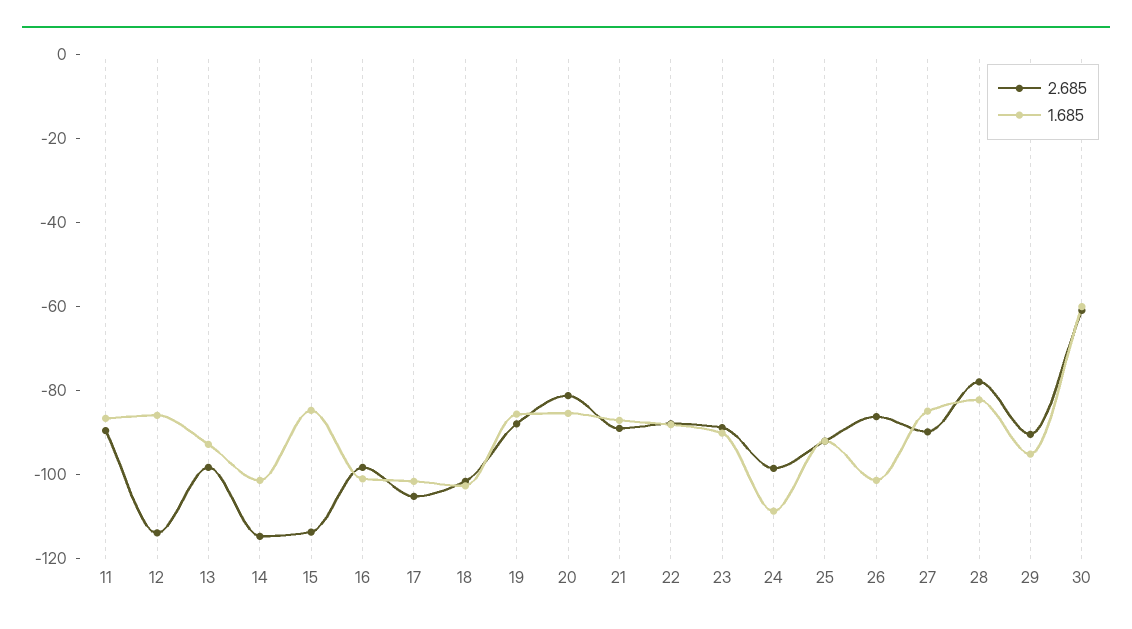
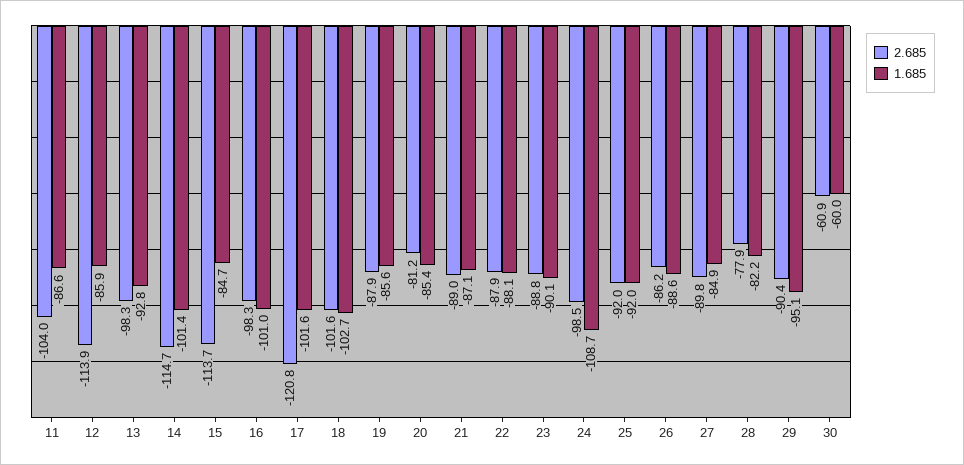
  {
    "2.685": {
-     "11": -90,
+     "11": -104,
      "12": -113.9,
      "13": -98.3,
      "14": -114.7,
      "15": -113.7,
      "16": -98.3,
-     "17": -105,
+     "17": -120.8,
      "18": -101.6,
      "19": -87.9,
      "20": -81.2,
      "21": -89,
      "22": -87.9,
      "23": -88.8,
      "24": -98.5,
      "25": -92,
      "26": -86.2,
      "27": -89.8,
      "28": -77.9,
      "29": -90.4,
      "30": -60.9
    },
    "1.685": {
      "11": -86.6,
      "12": -85.9,
      "13": -92.8,
      "14": -101.4,
      "15": -84.7,
      "16": -101,
      "17": -101.6,
      "18": -102.7,
      "19": -85.6,
      "20": -85.4,
      "21": -87.1,
      "22": -88.1,
      "23": -90.1,
      "24": -108.7,
      "25": -92,
-     "26": -100,
+     "26": -88.6,
      "27": -84.9,
      "28": -82.2,
      "29": -95.1,
      "30": -60
    }
  }

